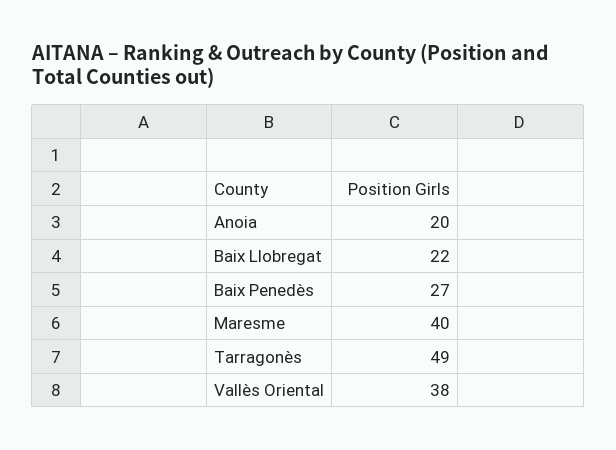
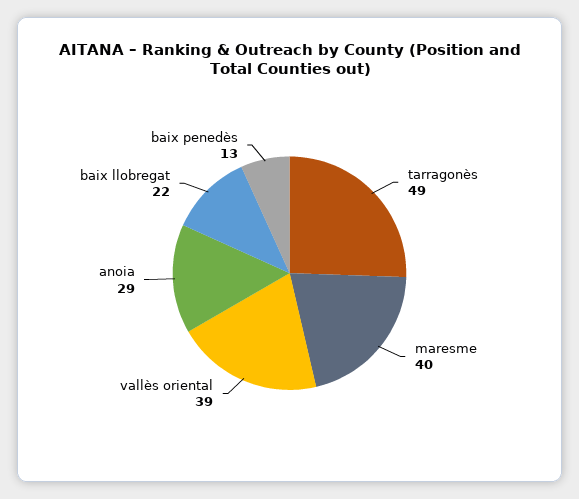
  {
-   "Anoia": 20,
+   "Anoia": 29,
    "Baix Llobregat": 22,
-   "Baix Penedès": 27,
+   "Baix Penedès": 13,
    "Maresme": 40,
    "Tarragonès": 49,
-   "Vallès Oriental": 38
+   "Vallès Oriental": 39
  }

